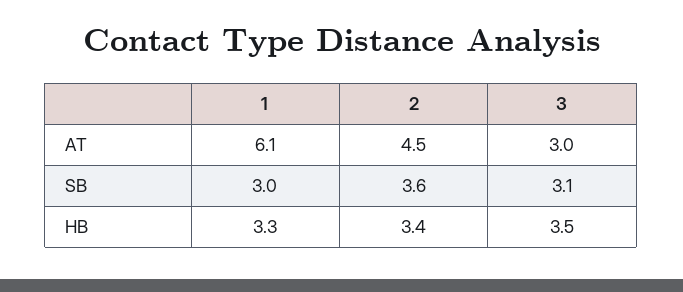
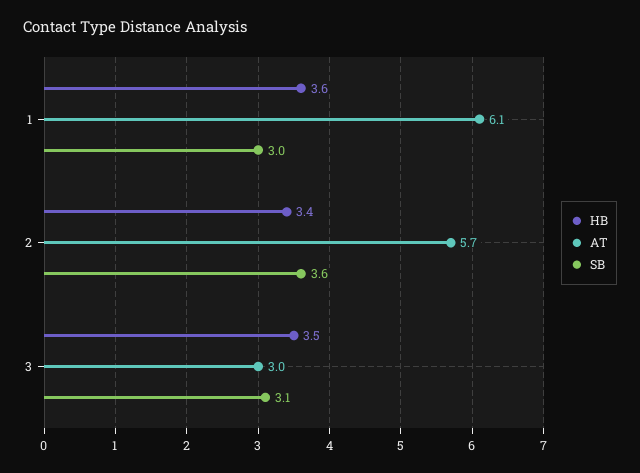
  {
    "AT": {
      "1": 6.1,
-     "2": 4.5,
+     "2": 5.7,
      "3": 3
    },
    "SB": {
      "1": 3,
      "2": 3.6,
      "3": 3.1
    },
    "HB": {
-     "1": 3.3,
+     "1": 3.6,
      "2": 3.4,
      "3": 3.5
    }
  }

